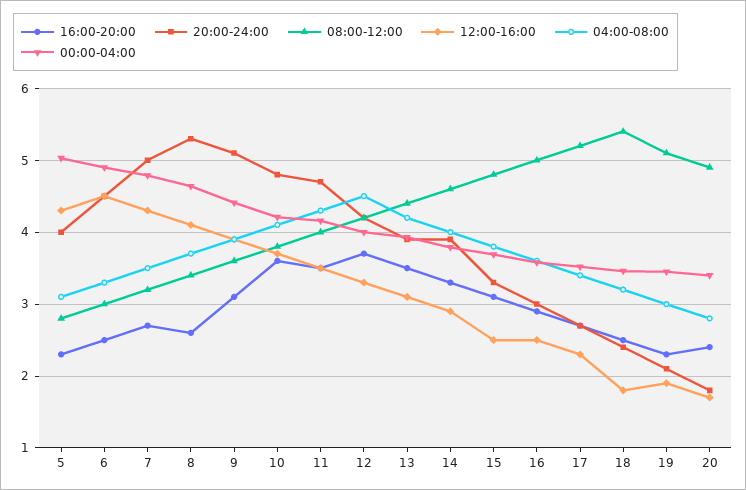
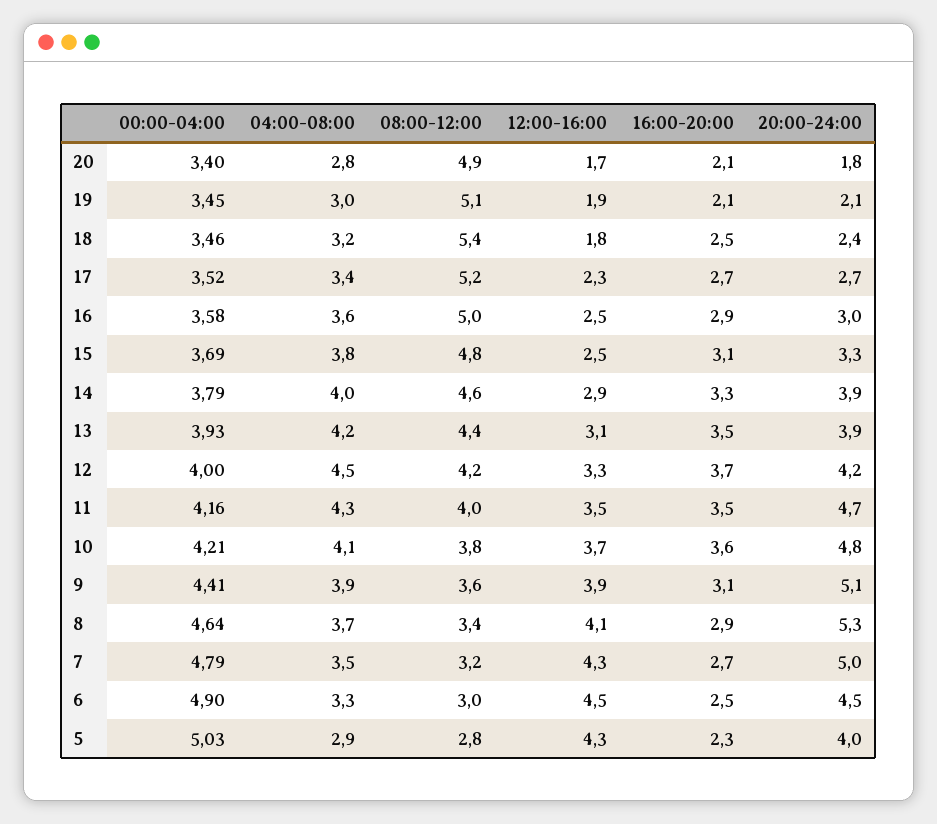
  {
    "16:00-20:00": {
      "5": 2.3,
      "6": 2.5,
      "7": 2.7,
-     "8": 2.6,
+     "8": 2.9,
      "9": 3.1,
      "10": 3.6,
      "11": 3.5,
      "12": 3.7,
      "13": 3.5,
      "14": 3.3,
      "15": 3.1,
      "16": 2.9,
      "17": 2.7,
      "18": 2.5,
-     "19": 2.3,
+     "19": 2.1,
-     "20": 2.4
+     "20": 2.1
    },
    "20:00-24:00": {
      "5": 4,
      "6": 4.5,
      "7": 5,
      "8": 5.3,
      "9": 5.1,
      "10": 4.8,
      "11": 4.7,
      "12": 4.2,
      "13": 3.9,
      "14": 3.9,
      "15": 3.3,
      "16": 3,
      "17": 2.7,
      "18": 2.4,
      "19": 2.1,
      "20": 1.8
    },
    "08:00-12:00": {
      "5": 2.8,
      "6": 3,
      "7": 3.2,
      "8": 3.4,
      "9": 3.6,
      "10": 3.8,
      "11": 4,
      "12": 4.2,
      "13": 4.4,
      "14": 4.6,
      "15": 4.8,
      "16": 5,
      "17": 5.2,
      "18": 5.4,
      "19": 5.1,
      "20": 4.9
    },
    "12:00-16:00": {
      "5": 4.3,
      "6": 4.5,
      "7": 4.3,
      "8": 4.1,
      "9": 3.9,
      "10": 3.7,
      "11": 3.5,
      "12": 3.3,
      "13": 3.1,
      "14": 2.9,
      "15": 2.5,
      "16": 2.5,
      "17": 2.3,
      "18": 1.8,
      "19": 1.9,
      "20": 1.7
    },
    "04:00-08:00": {
-     "5": 3.1,
+     "5": 2.9,
      "6": 3.3,
      "7": 3.5,
      "8": 3.7,
      "9": 3.9,
      "10": 4.1,
      "11": 4.3,
      "12": 4.5,
      "13": 4.2,
      "14": 4,
      "15": 3.8,
      "16": 3.6,
      "17": 3.4,
      "18": 3.2,
      "19": 3,
      "20": 2.8
    },
    "00:00-04:00": {
      "5": 5.03,
      "6": 4.9,
      "7": 4.79,
      "8": 4.64,
      "9": 4.41,
      "10": 4.21,
      "11": 4.16,
      "12": 4,
      "13": 3.93,
      "14": 3.79,
      "15": 3.69,
      "16": 3.58,
      "17": 3.52,
      "18": 3.46,
      "19": 3.45,
      "20": 3.4
    }
  }

